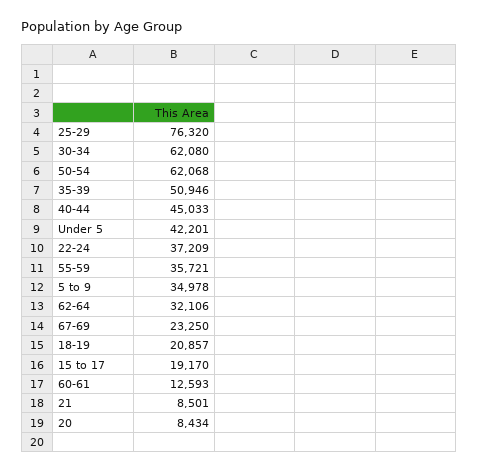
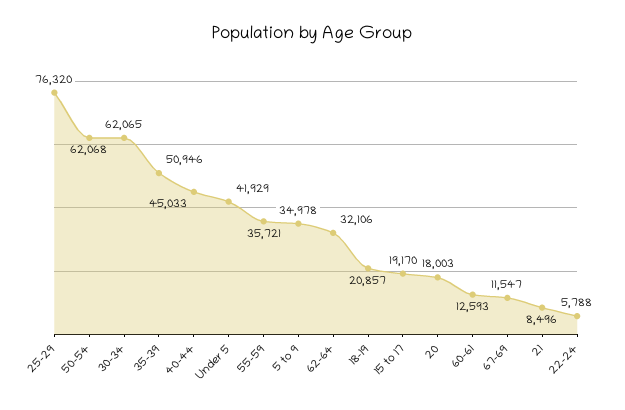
  {
    "25-29": 76320,
-   "30-34": 62080,
+   "30-34": 62065,
    "50-54": 62068,
    "35-39": 50946,
    "40-44": 45033,
-   "Under 5": 42201,
+   "Under 5": 41929,
-   "22-24": 37209,
+   "22-24": 5788,
    "55-59": 35721,
    "5 to 9": 34978,
    "62-64": 32106,
-   "67-69": 23250,
+   "67-69": 11547,
    "18-19": 20857,
    "15 to 17": 19170,
    "60-61": 12593,
-   "21": 8501,
+   "21": 8496,
-   "20": 8434
+   "20": 18003
  }

